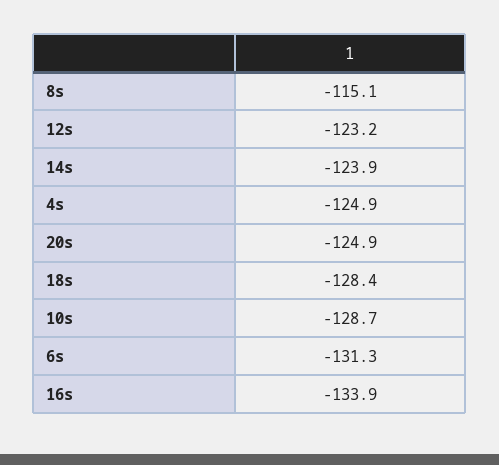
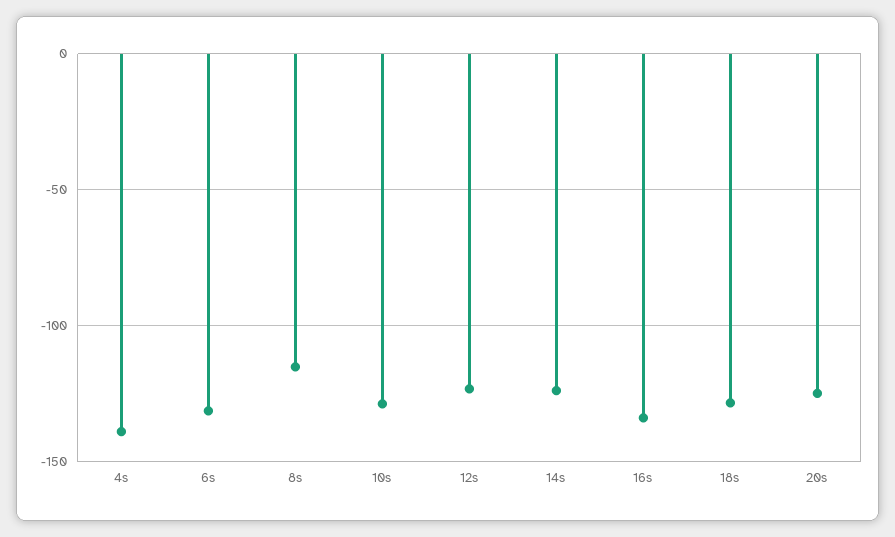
  {
    "8s": -115.1,
    "12s": -123.2,
    "14s": -123.9,
-   "4s": -124.9,
+   "4s": -140,
    "20s": -124.9,
    "18s": -128.4,
    "10s": -128.7,
    "6s": -131.3,
    "16s": -133.9
  }

